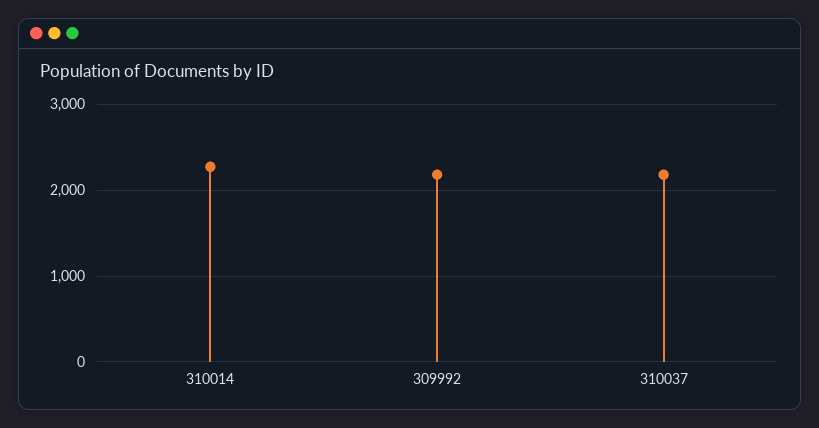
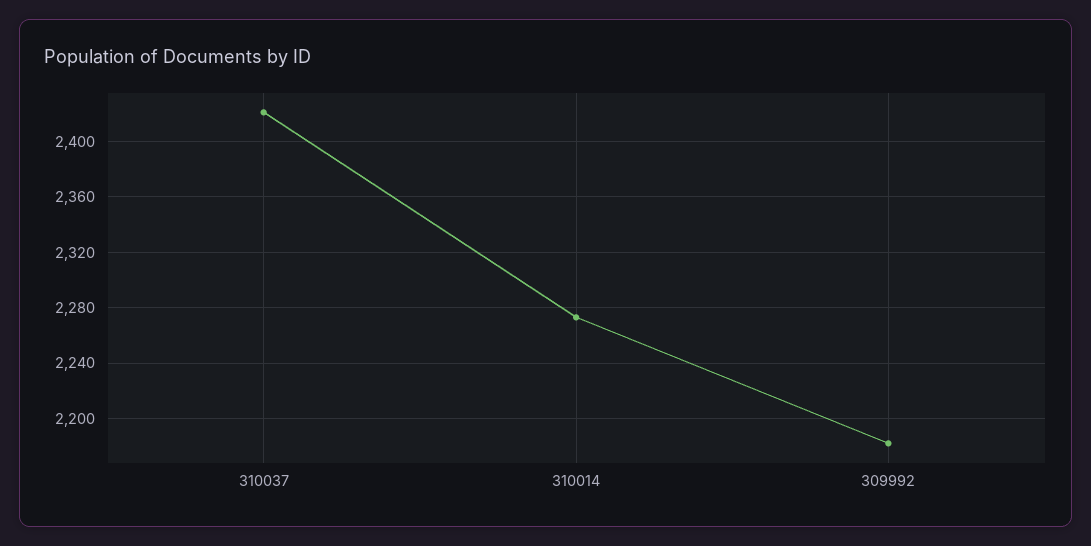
  {
    "310014": 2275,
    "309992": 2180,
-   "310037": 2200
+   "310037": 2420
  }

